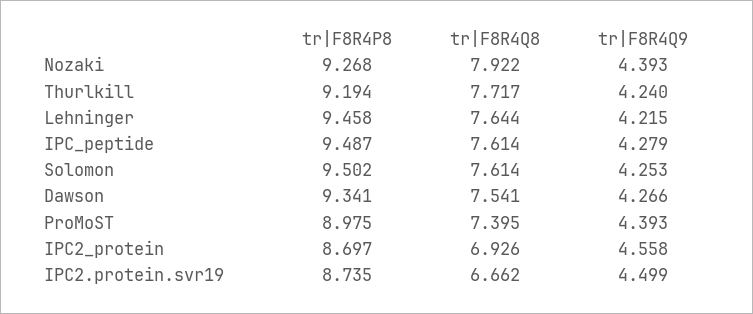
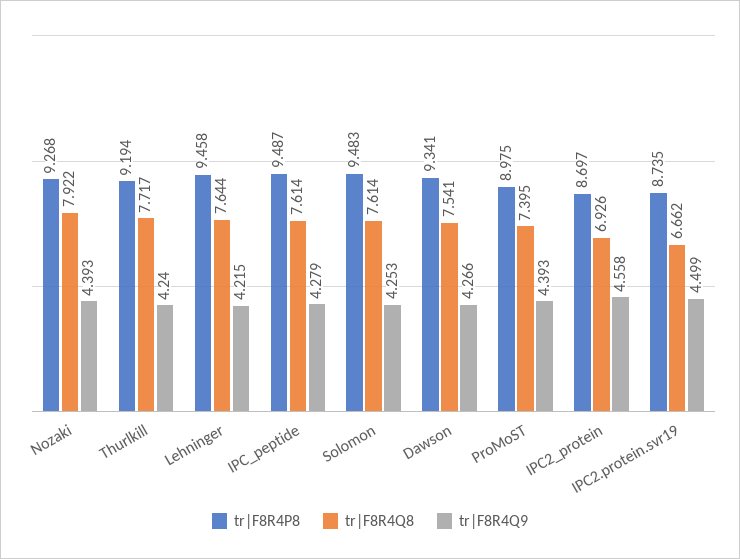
  {
    "tr|F8R4P8": {
      "Nozaki": 9.268,
      "Thurlkill": 9.194,
      "Lehninger": 9.458,
      "IPC_peptide": 9.487,
-     "Solomon": 9.502,
+     "Solomon": 9.483,
      "Dawson": 9.341,
      "ProMoST": 8.975,
      "IPC2_protein": 8.697,
      "IPC2.protein.svr19": 8.735
    },
    "tr|F8R4Q8": {
      "Nozaki": 7.922,
      "Thurlkill": 7.717,
      "Lehninger": 7.644,
      "IPC_peptide": 7.614,
      "Solomon": 7.614,
      "Dawson": 7.541,
      "ProMoST": 7.395,
      "IPC2_protein": 6.926,
      "IPC2.protein.svr19": 6.662
    },
    "tr|F8R4Q9": {
      "Nozaki": 4.393,
      "Thurlkill": 4.24,
      "Lehninger": 4.215,
      "IPC_peptide": 4.279,
      "Solomon": 4.253,
      "Dawson": 4.266,
      "ProMoST": 4.393,
      "IPC2_protein": 4.558,
      "IPC2.protein.svr19": 4.499
    }
  }

